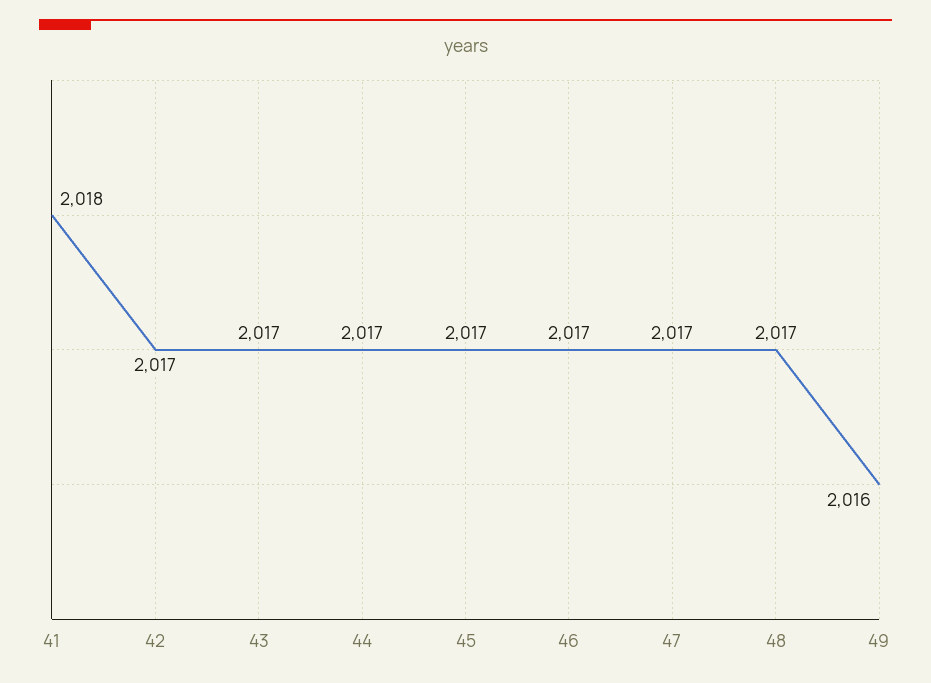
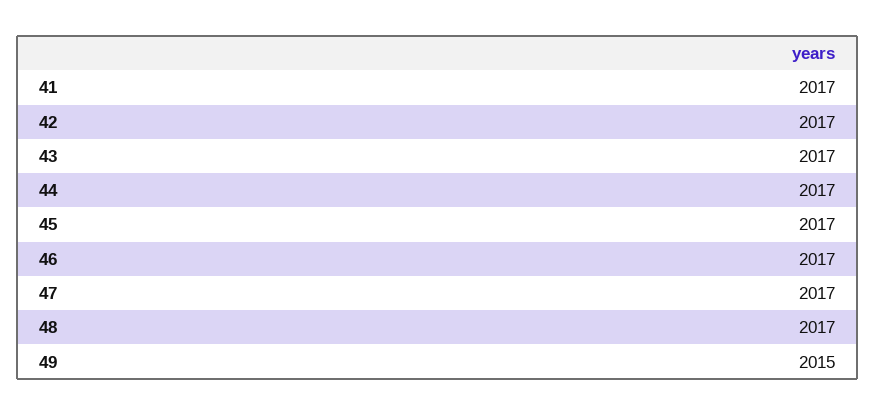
  {
-   "41": 2018,
+   "41": 2017,
    "42": 2017,
    "43": 2017,
    "44": 2017,
    "45": 2017,
    "46": 2017,
    "47": 2017,
    "48": 2017,
-   "49": 2016
+   "49": 2015
  }

